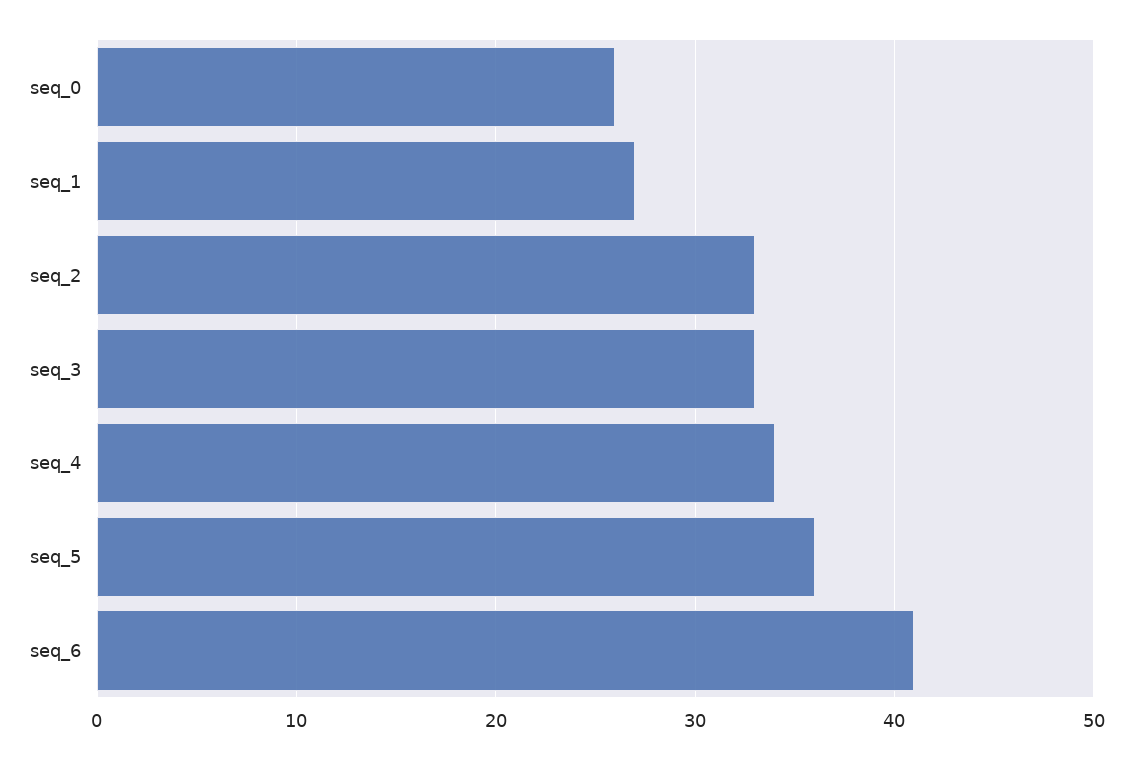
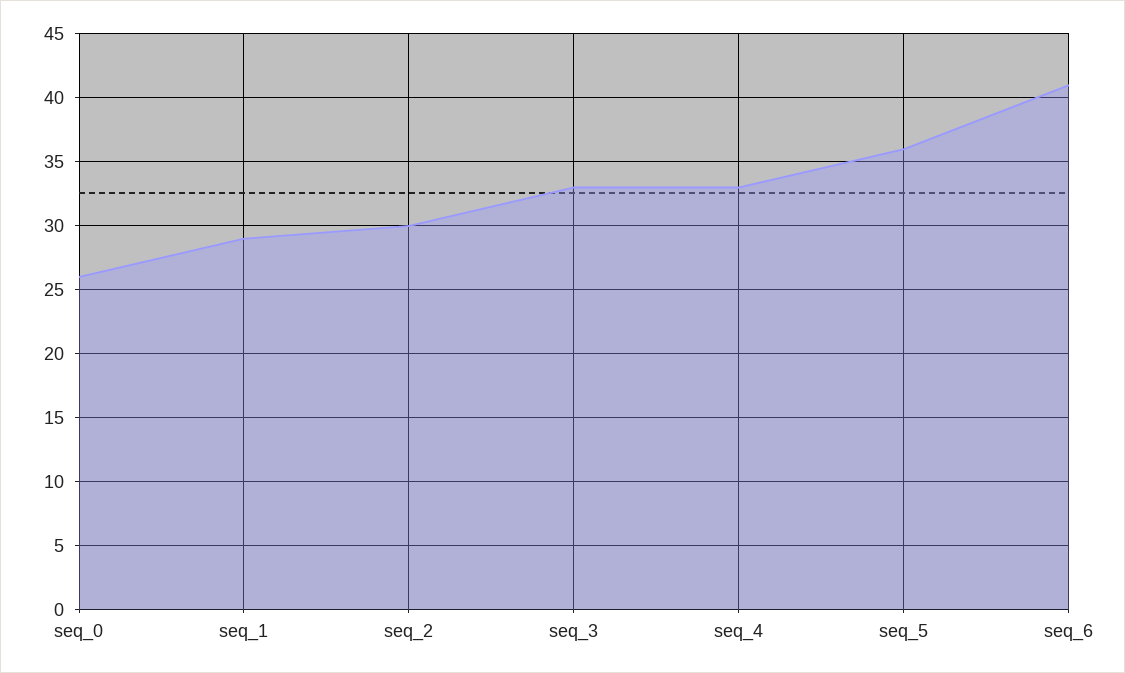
  {
    "seq_0": 26,
-   "seq_1": 27,
+   "seq_1": 29,
-   "seq_2": 33,
+   "seq_2": 30,
    "seq_3": 33,
-   "seq_4": 34,
+   "seq_4": 33,
    "seq_5": 36,
    "seq_6": 41
  }

